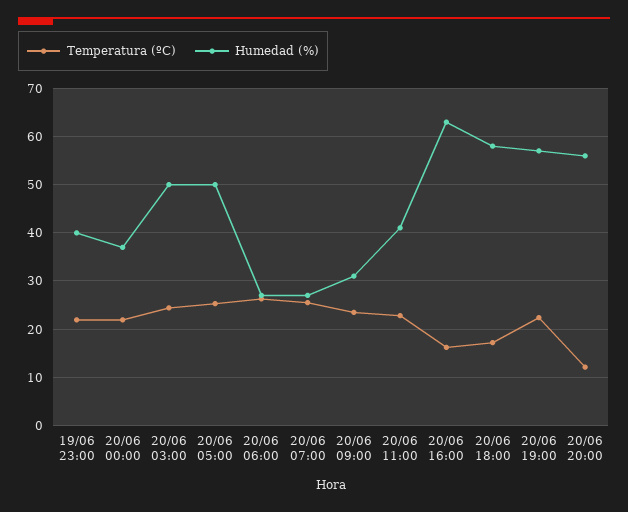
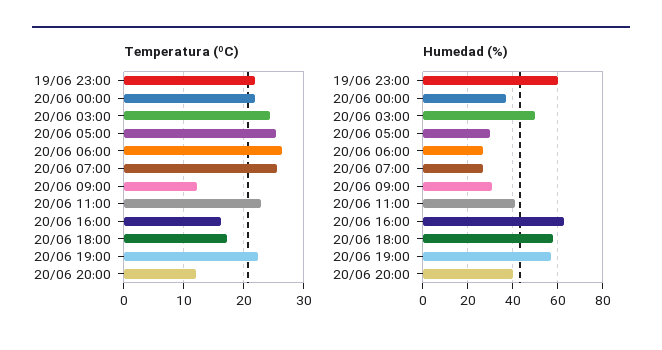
  {
    "Temperatura (ºC)": {
      "19/06 23:00": 22,
      "20/06 00:00": 22,
      "20/06 03:00": 24,
      "20/06 05:00": 26,
      "20/06 06:00": 26,
      "20/06 07:00": 26,
-     "20/06 09:00": 24,
+     "20/06 09:00": 12,
      "20/06 11:00": 22,
      "20/06 16:00": 16,
      "20/06 18:00": 18,
      "20/06 19:00": 22,
      "20/06 20:00": 12
    },
    "Humedad (%)": {
-     "19/06 23:00": 40,
+     "19/06 23:00": 60,
      "20/06 00:00": 38,
      "20/06 03:00": 50,
-     "20/06 05:00": 50,
+     "20/06 05:00": 30,
      "20/06 06:00": 28,
      "20/06 07:00": 28,
      "20/06 09:00": 32,
      "20/06 11:00": 42,
      "20/06 16:00": 64,
      "20/06 18:00": 58,
      "20/06 19:00": 58,
-     "20/06 20:00": 56
+     "20/06 20:00": 40
    }
  }

